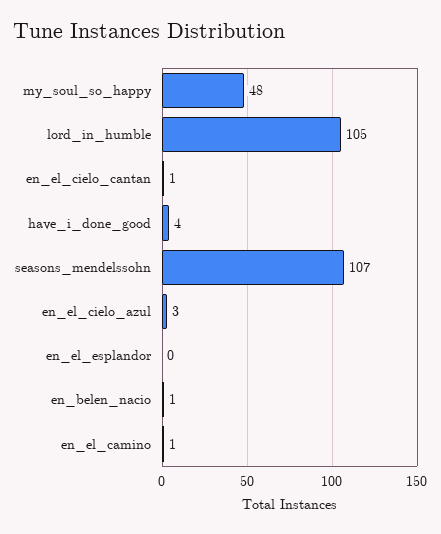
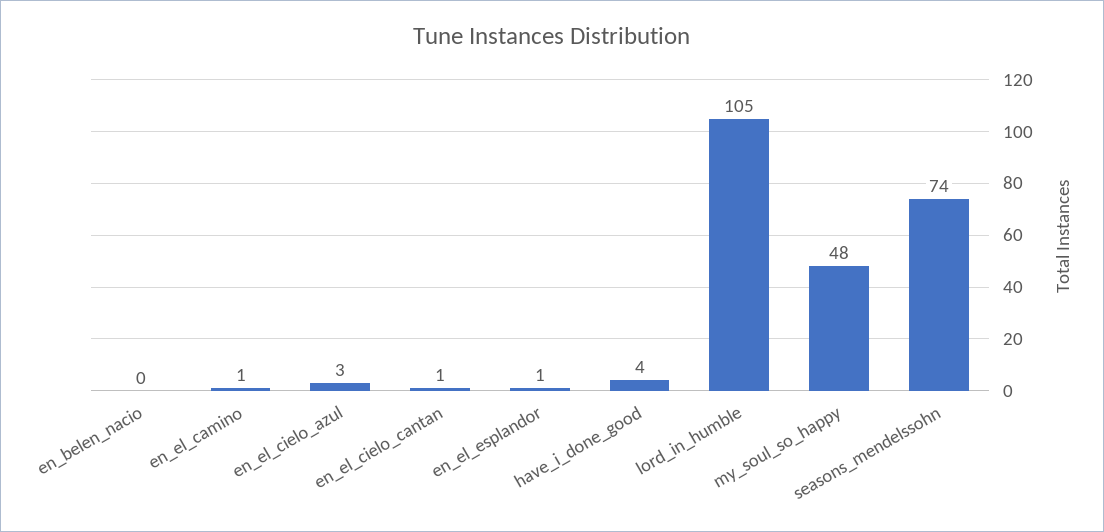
  {
    "my_soul_so_happy": 48,
    "lord_in_humble": 105,
    "en_el_cielo_cantan": 1,
    "have_i_done_good": 4,
-   "seasons_mendelssohn": 107,
+   "seasons_mendelssohn": 74,
    "en_el_cielo_azul": 3,
-   "en_el_esplandor": 0,
+   "en_el_esplandor": 1,
-   "en_belen_nacio": 1,
+   "en_belen_nacio": 0,
    "en_el_camino": 1
  }

